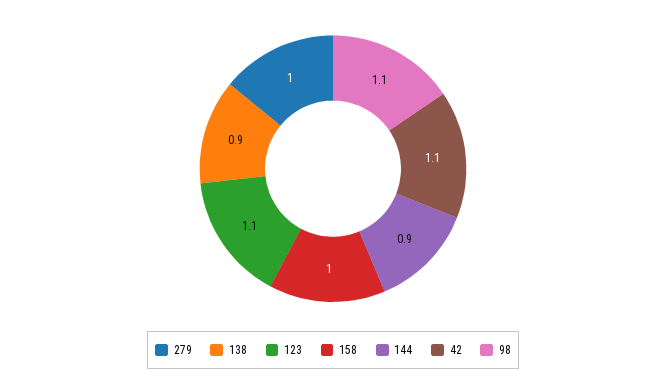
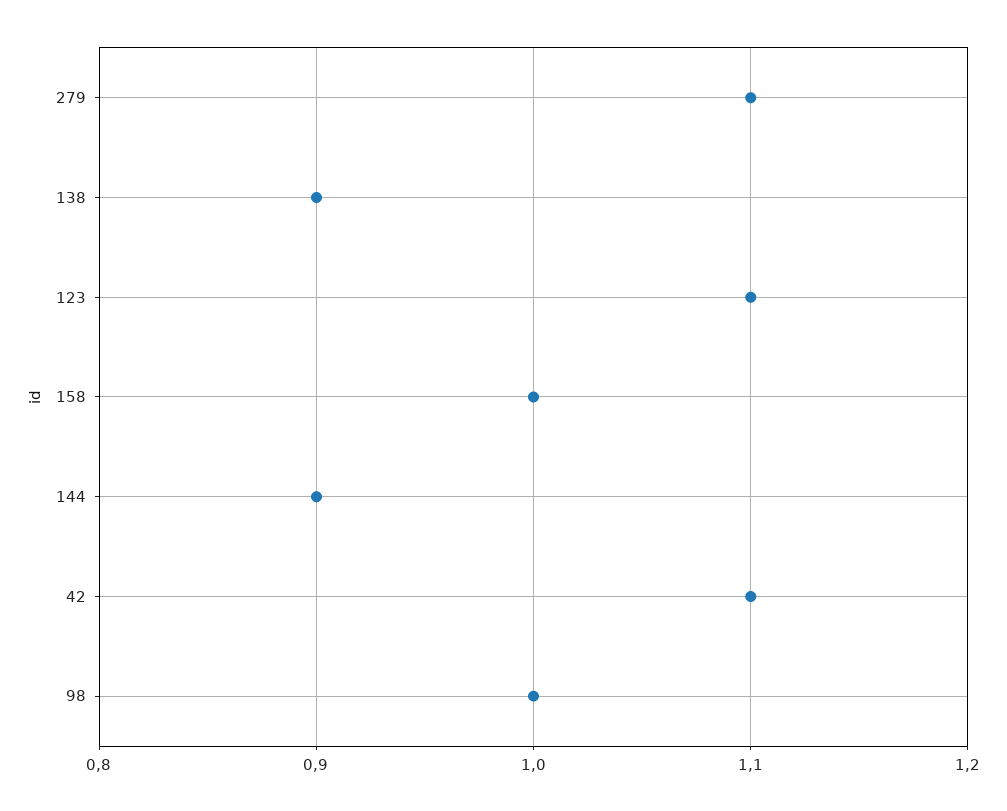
  {
-   "279": 1,
+   "279": 1.1,
    "138": 0.9,
    "123": 1.1,
    "158": 1,
    "144": 0.9,
    "42": 1.1,
-   "98": 1.1
+   "98": 1
  }

